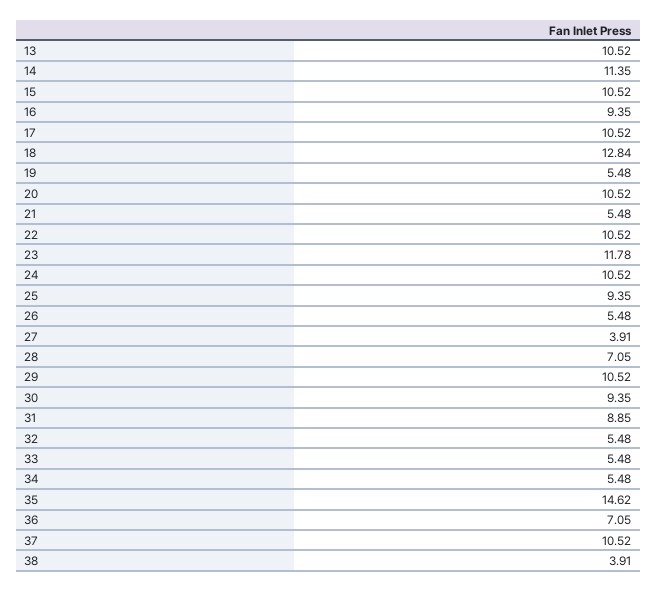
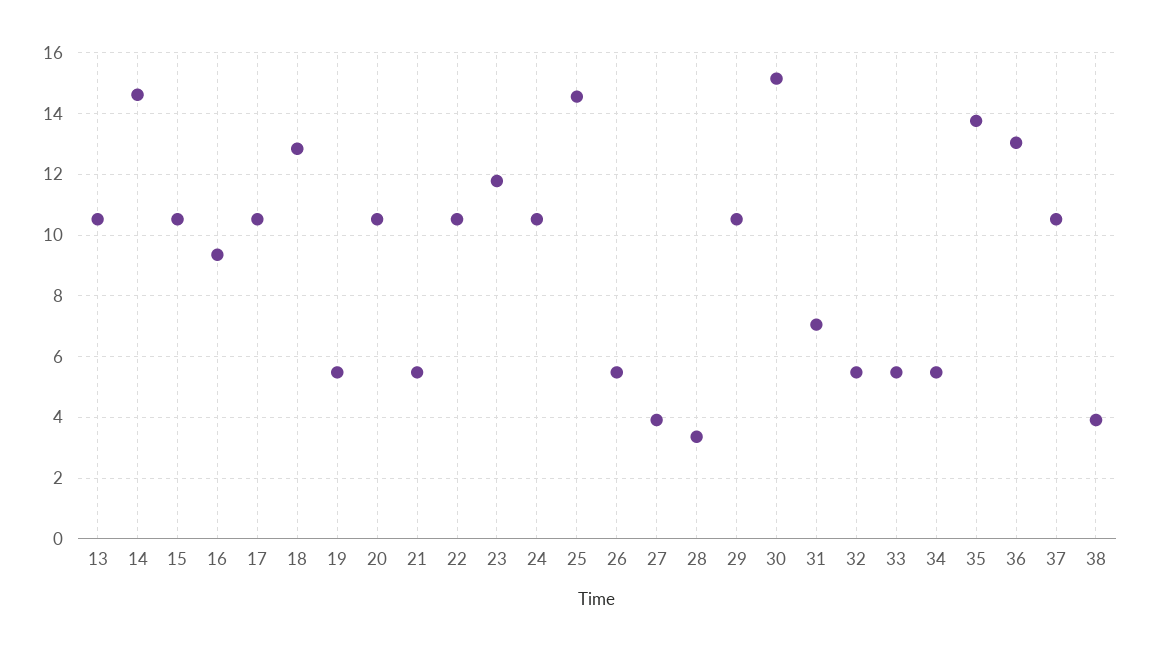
  {
    "13": 10.52,
-   "14": 11.35,
+   "14": 14.6,
    "15": 10.52,
    "16": 9.35,
    "17": 10.52,
    "18": 12.84,
    "19": 5.48,
    "20": 10.52,
    "21": 5.48,
    "22": 10.52,
    "23": 11.78,
    "24": 10.52,
-   "25": 9.35,
+   "25": 14.6,
    "26": 5.48,
    "27": 3.91,
-   "28": 7.05,
+   "28": 3.4,
    "29": 10.52,
-   "30": 9.35,
+   "30": 15.2,
-   "31": 8.85,
+   "31": 7,
    "32": 5.48,
    "33": 5.48,
    "34": 5.48,
-   "35": 14.62,
+   "35": 13.8,
-   "36": 7.05,
+   "36": 13,
    "37": 10.52,
    "38": 3.91
  }

